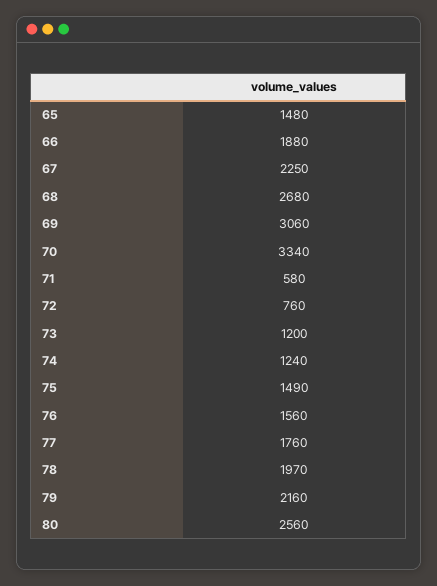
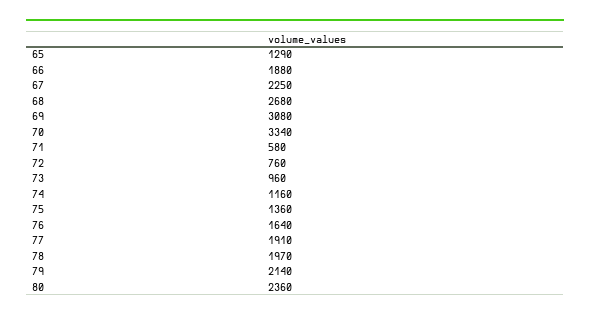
  {
-   "65": 1480,
+   "65": 1290,
    "66": 1880,
    "67": 2250,
    "68": 2680,
-   "69": 3060,
+   "69": 3080,
    "70": 3340,
    "71": 580,
    "72": 760,
-   "73": 1200,
+   "73": 960,
-   "74": 1240,
+   "74": 1160,
-   "75": 1490,
+   "75": 1360,
-   "76": 1560,
+   "76": 1640,
-   "77": 1760,
+   "77": 1910,
    "78": 1970,
-   "79": 2160,
+   "79": 2140,
-   "80": 2560
+   "80": 2360
  }

